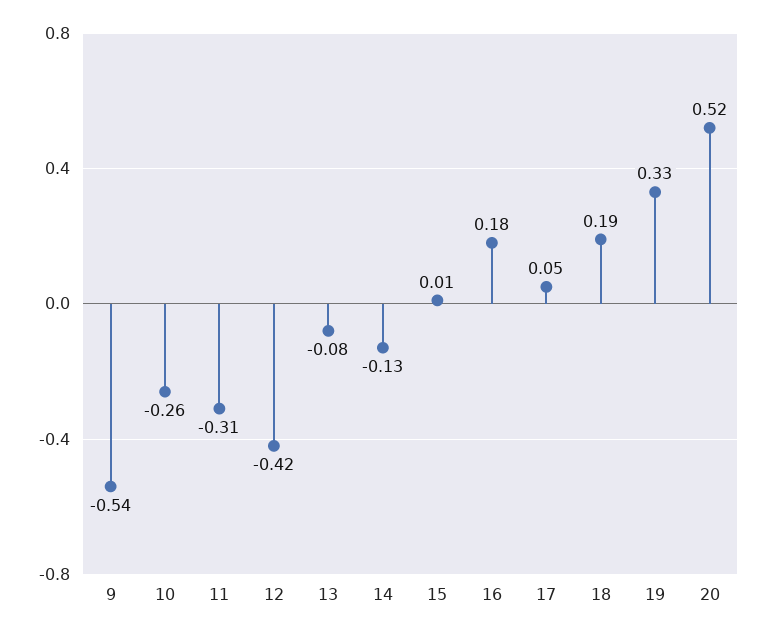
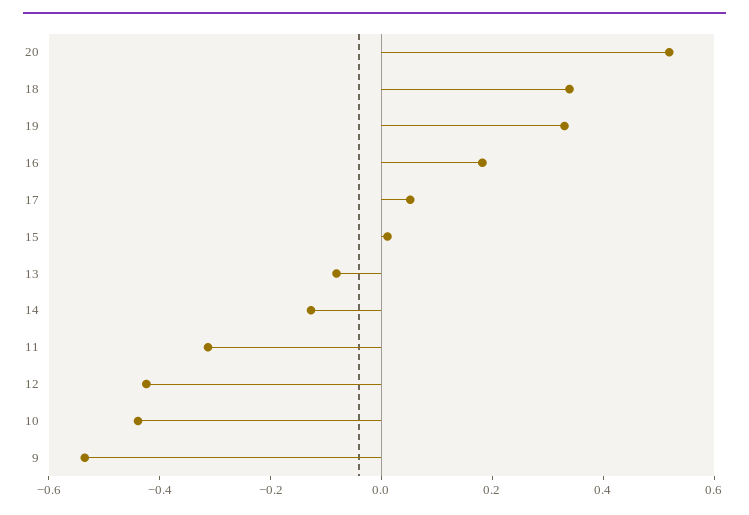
  {
    "9": -0.54,
-   "10": -0.26,
+   "10": -0.45,
    "11": -0.31,
    "12": -0.42,
    "13": -0.08,
    "14": -0.13,
    "15": 0.01,
    "16": 0.18,
    "17": 0.05,
-   "18": 0.19,
+   "18": 0.35,
    "19": 0.33,
    "20": 0.52
  }

